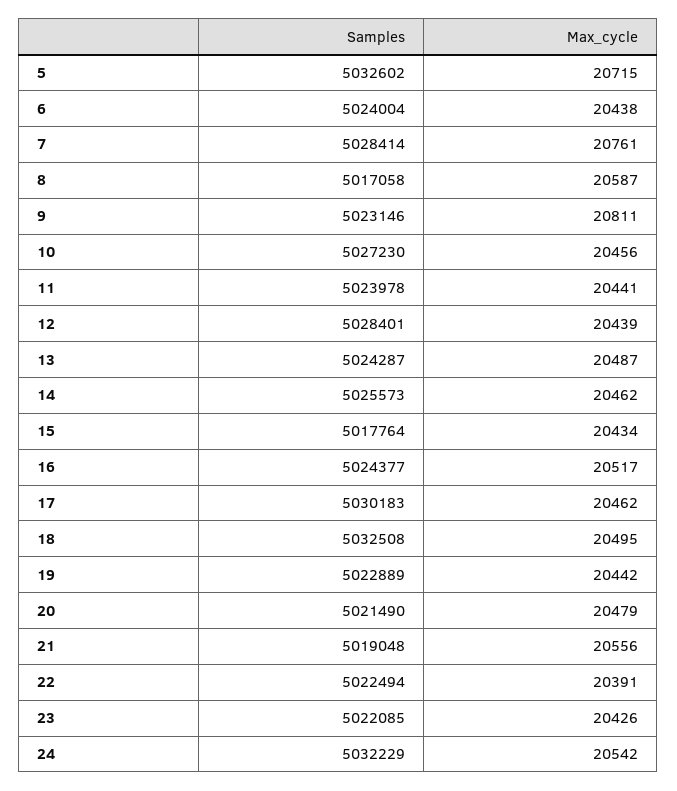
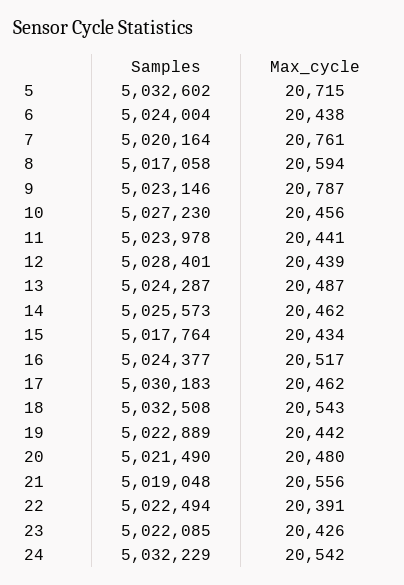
  {
    "Samples": {
      "5": 5032602,
      "6": 5024004,
-     "7": 5028414,
+     "7": 5020164,
      "8": 5017058,
      "9": 5023146,
      "10": 5027230,
      "11": 5023978,
      "12": 5028401,
      "13": 5024287,
      "14": 5025573,
      "15": 5017764,
      "16": 5024377,
      "17": 5030183,
      "18": 5032508,
      "19": 5022889,
      "20": 5021490,
      "21": 5019048,
      "22": 5022494,
      "23": 5022085,
      "24": 5032229
    },
    "Max_cycle": {
      "5": 20715,
      "6": 20438,
      "7": 20761,
-     "8": 20587,
+     "8": 20594,
-     "9": 20811,
+     "9": 20787,
      "10": 20456,
      "11": 20441,
      "12": 20439,
      "13": 20487,
      "14": 20462,
      "15": 20434,
      "16": 20517,
      "17": 20462,
-     "18": 20495,
+     "18": 20543,
      "19": 20442,
-     "20": 20479,
+     "20": 20480,
      "21": 20556,
      "22": 20391,
      "23": 20426,
      "24": 20542
    }
  }

